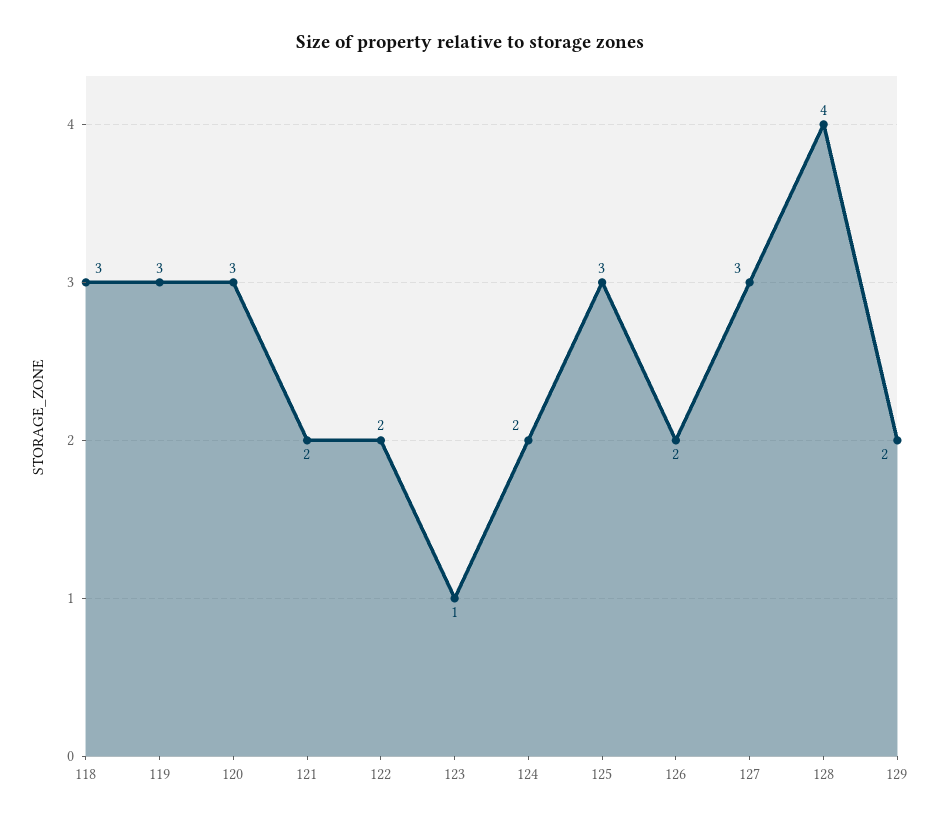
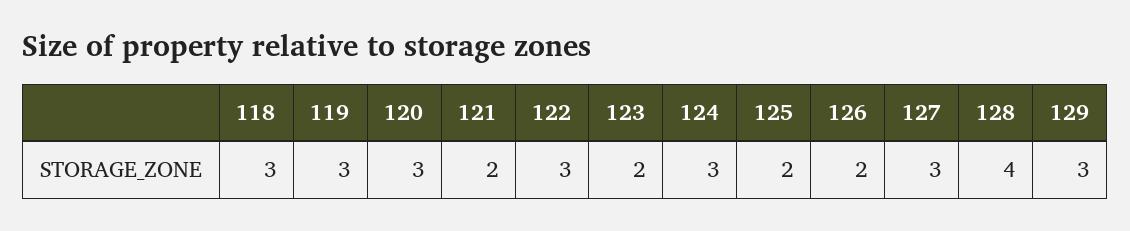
  {
    "118": 3,
    "119": 3,
    "120": 3,
    "121": 2,
-   "122": 2,
+   "122": 3,
-   "123": 1,
+   "123": 2,
-   "124": 2,
+   "124": 3,
-   "125": 3,
+   "125": 2,
    "126": 2,
    "127": 3,
    "128": 4,
-   "129": 2
+   "129": 3
  }

